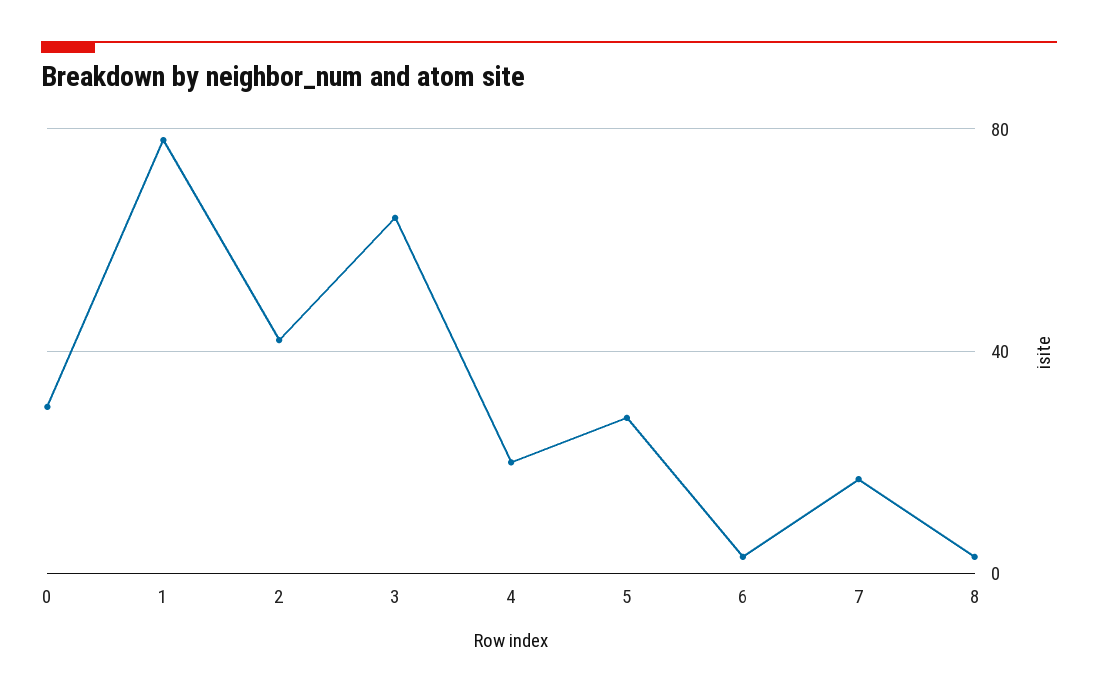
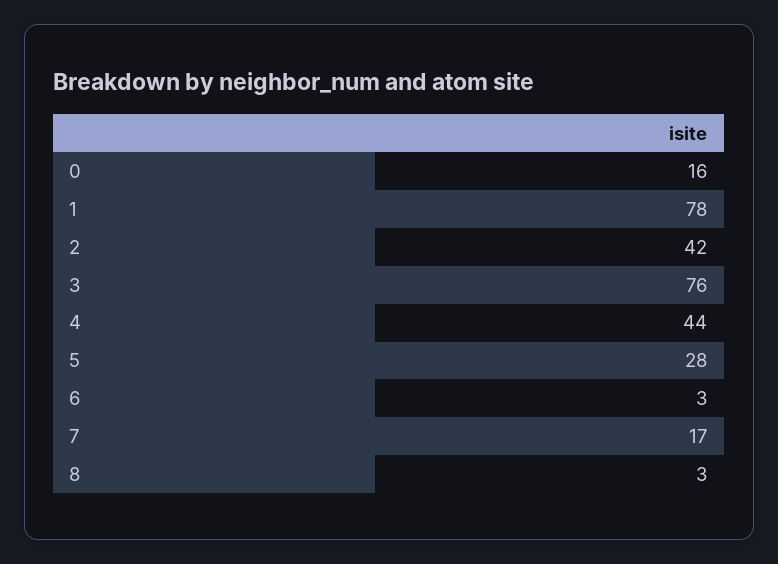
  {
-   "0": 30,
+   "0": 16,
    "1": 78,
    "2": 42,
-   "3": 65,
+   "3": 76,
-   "4": 20,
+   "4": 44,
    "5": 28,
    "6": 3,
    "7": 17,
    "8": 3
  }

